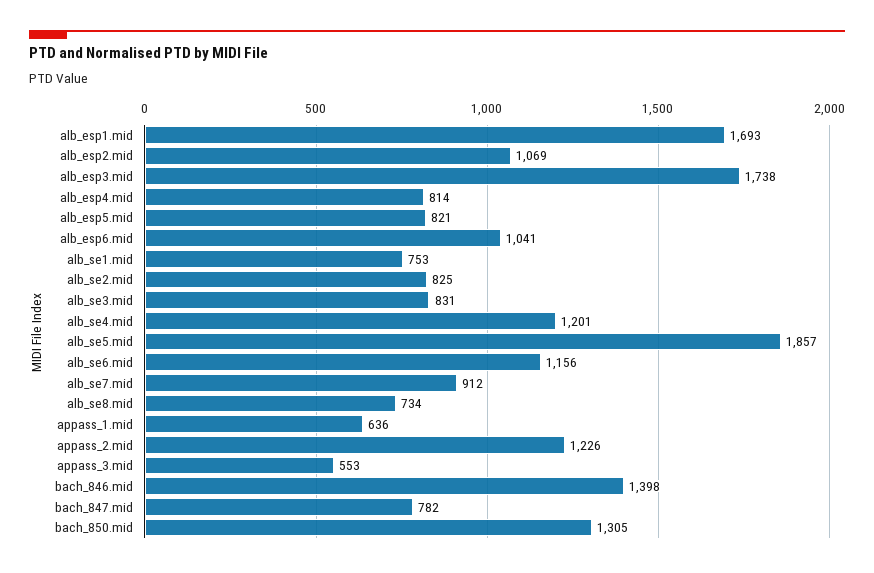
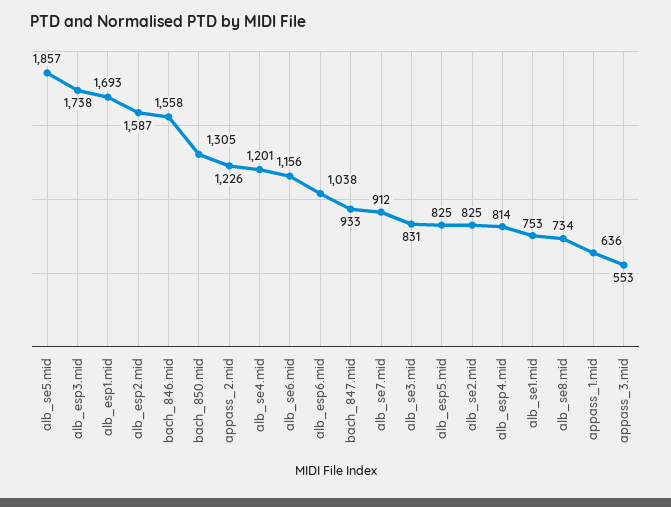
  {
    "alb_esp1.mid": 1693,
-   "alb_esp2.mid": 1069,
+   "alb_esp2.mid": 1587,
    "alb_esp3.mid": 1738,
    "alb_esp4.mid": 814,
-   "alb_esp5.mid": 821,
+   "alb_esp5.mid": 825,
-   "alb_esp6.mid": 1041,
+   "alb_esp6.mid": 1038,
    "alb_se1.mid": 753,
    "alb_se2.mid": 825,
    "alb_se3.mid": 831,
    "alb_se4.mid": 1201,
    "alb_se5.mid": 1857,
    "alb_se6.mid": 1156,
    "alb_se7.mid": 912,
    "alb_se8.mid": 734,
    "appass_1.mid": 636,
    "appass_2.mid": 1226,
    "appass_3.mid": 553,
-   "bach_846.mid": 1398,
+   "bach_846.mid": 1558,
-   "bach_847.mid": 782,
+   "bach_847.mid": 933,
    "bach_850.mid": 1305
  }

